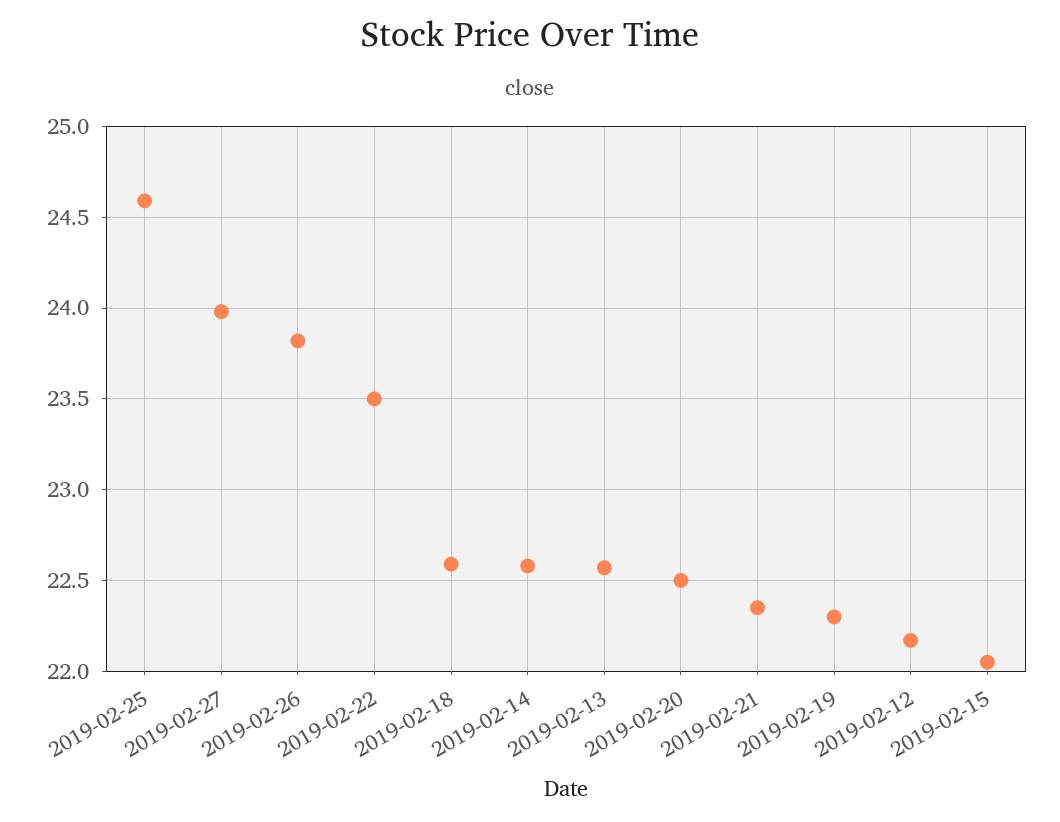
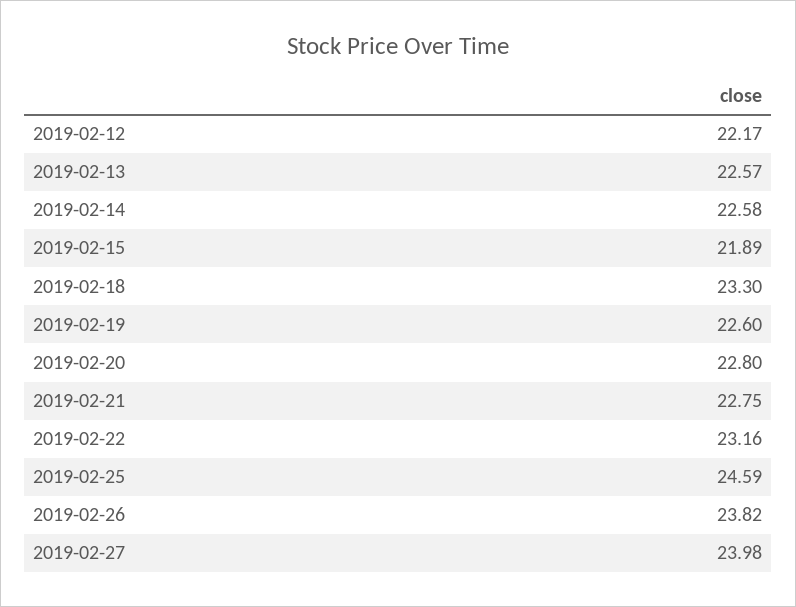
  {
    "2019-02-25": 24.59,
    "2019-02-27": 23.98,
    "2019-02-26": 23.82,
-   "2019-02-22": 23.5,
+   "2019-02-22": 23.16,
-   "2019-02-18": 22.6,
+   "2019-02-18": 23.3,
    "2019-02-14": 22.58,
    "2019-02-13": 22.57,
-   "2019-02-20": 22.5,
+   "2019-02-20": 22.8,
-   "2019-02-21": 22.35,
+   "2019-02-21": 22.75,
-   "2019-02-19": 22.3,
+   "2019-02-19": 22.6,
    "2019-02-12": 22.17,
-   "2019-02-15": 22.05
+   "2019-02-15": 21.89
  }

